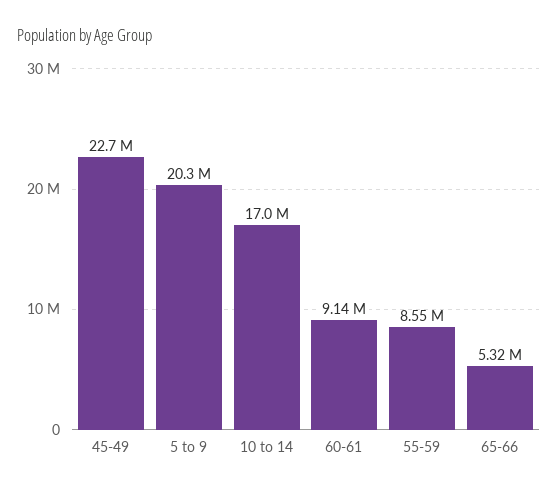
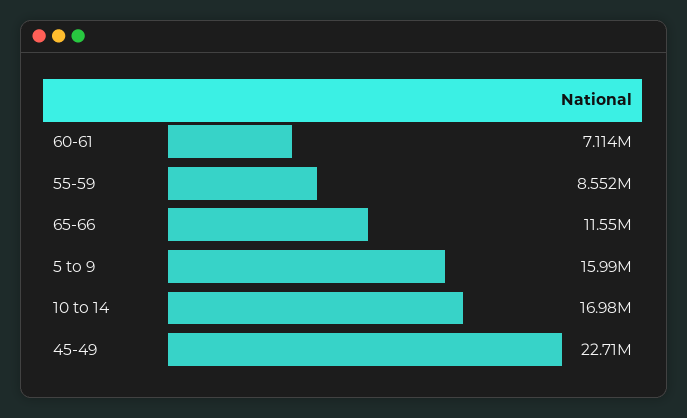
  {
    "45-49": 22710000,
-   "5 to 9": 20300000,
+   "5 to 9": 15990000,
    "10 to 14": 16980000,
-   "60-61": 9140000,
+   "60-61": 7114000,
    "55-59": 8552000,
-   "65-66": 5320000
+   "65-66": 11550000
  }

